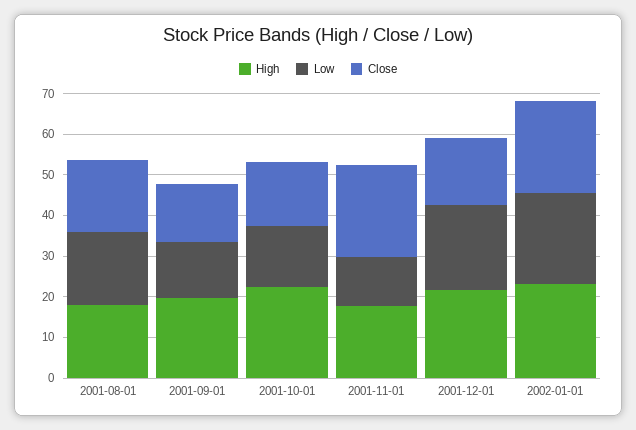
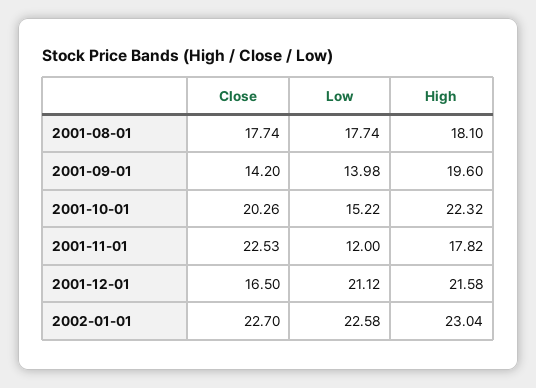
  {
    "High": {
      "2001-08-01": 18.1,
      "2001-09-01": 19.6,
      "2001-10-01": 22.32,
      "2001-11-01": 17.82,
      "2001-12-01": 21.58,
      "2002-01-01": 23.04
    },
    "Low": {
      "2001-08-01": 17.74,
      "2001-09-01": 13.98,
      "2001-10-01": 15.22,
      "2001-11-01": 12,
      "2001-12-01": 21.12,
      "2002-01-01": 22.58
    },
    "Close": {
      "2001-08-01": 17.74,
      "2001-09-01": 14.2,
-     "2001-10-01": 16,
+     "2001-10-01": 20.26,
      "2001-11-01": 22.53,
      "2001-12-01": 16.5,
      "2002-01-01": 22.7
    }
  }

